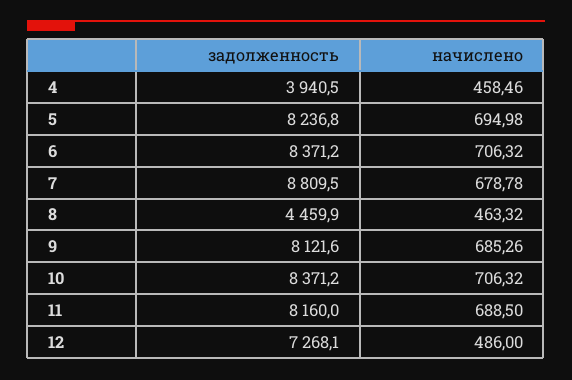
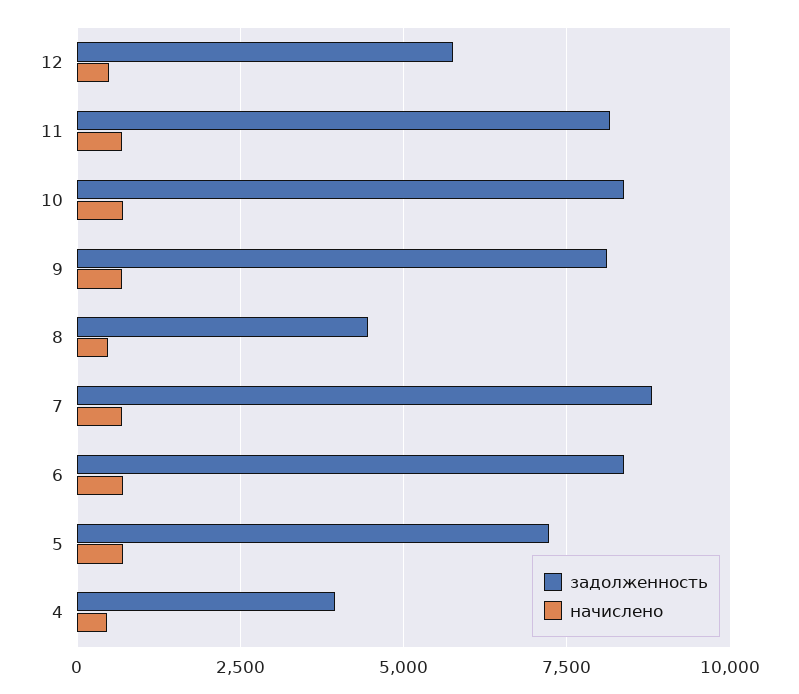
  {
    "задолженность": {
      "4": 3940.5,
-     "5": 8236.8,
+     "5": 7250,
      "6": 8371.2,
      "7": 8809.5,
      "8": 4459.9,
      "9": 8121.6,
      "10": 8371.2,
      "11": 8160,
-     "12": 7268.1
+     "12": 5750
    },
    "начислено": {
      "4": 458.46,
      "5": 694.98,
      "6": 706.32,
      "7": 678.78,
      "8": 463.32,
      "9": 685.26,
      "10": 706.32,
      "11": 688.5,
      "12": 486
    }
  }

